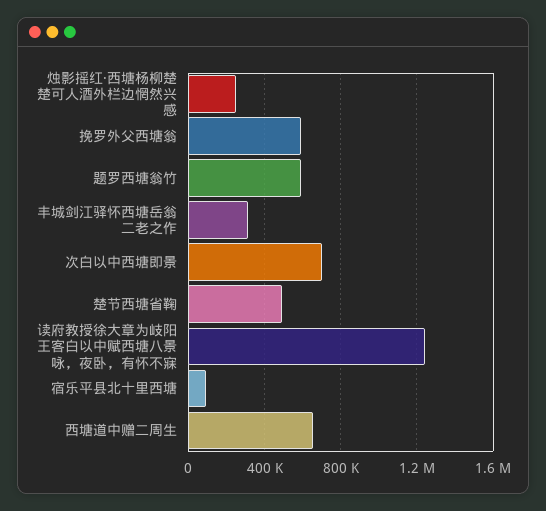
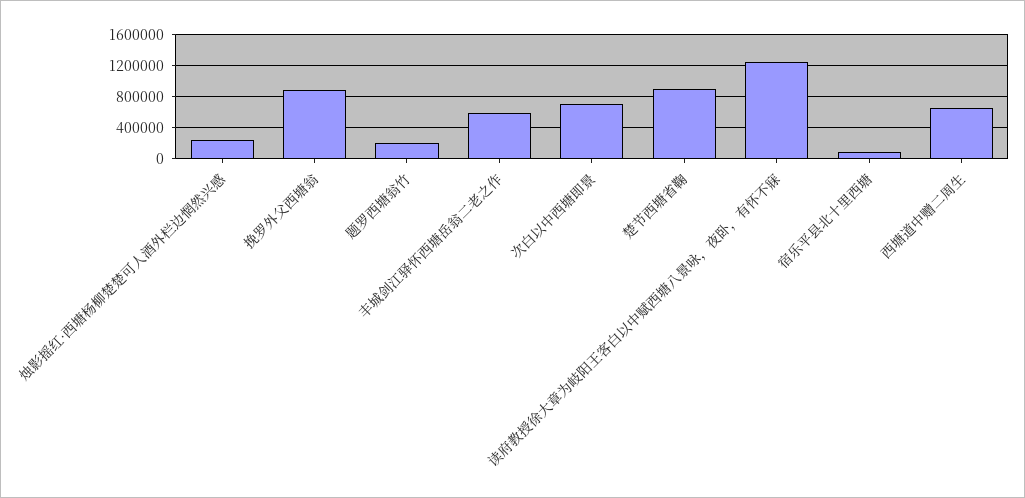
  {
    "烛影摇红·西塘杨柳楚楚可人酒外栏边惘然兴感": 250000,
-   "挽罗外父西塘翁": 600000,
+   "挽罗外父西塘翁": 900000,
-   "题罗西塘翁竹": 600000,
+   "题罗西塘翁竹": 200000,
-   "丰城剑江驿怀西塘岳翁二老之作": 300000,
+   "丰城剑江驿怀西塘岳翁二老之作": 600000,
    "次白以中西塘即景": 700000,
-   "楚节西塘省鞠": 500000,
+   "楚节西塘省鞠": 900000,
    "读府教授徐大章为岐阳王客白以中赋西塘八景咏，夜卧，有怀不寐": 1250000,
    "宿乐平县北十里西塘": 100000,
    "西塘道中赠二周生": 650000
  }

